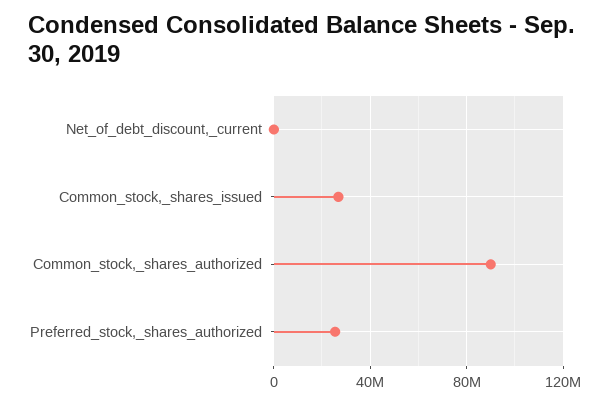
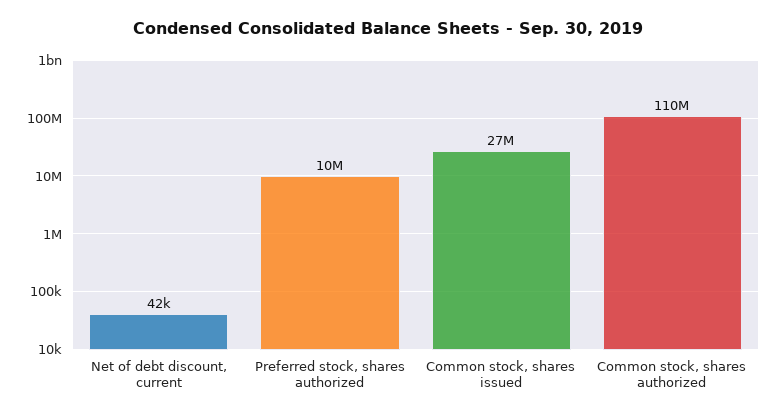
  {
    "Net_of_debt_discount,_current": 42000,
    "Common_stock,_shares_issued": 27000000,
-   "Common_stock,_shares_authorized": 90000000,
+   "Common_stock,_shares_authorized": 110000000,
-   "Preferred_stock,_shares_authorized": 25000000
+   "Preferred_stock,_shares_authorized": 10000000
  }

